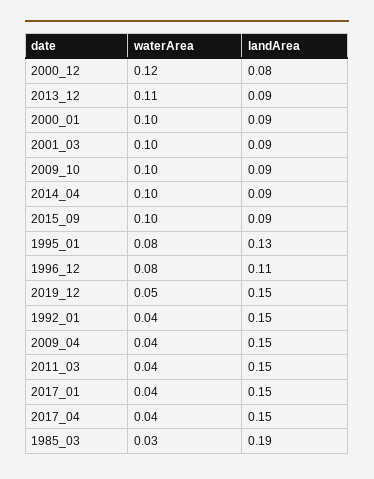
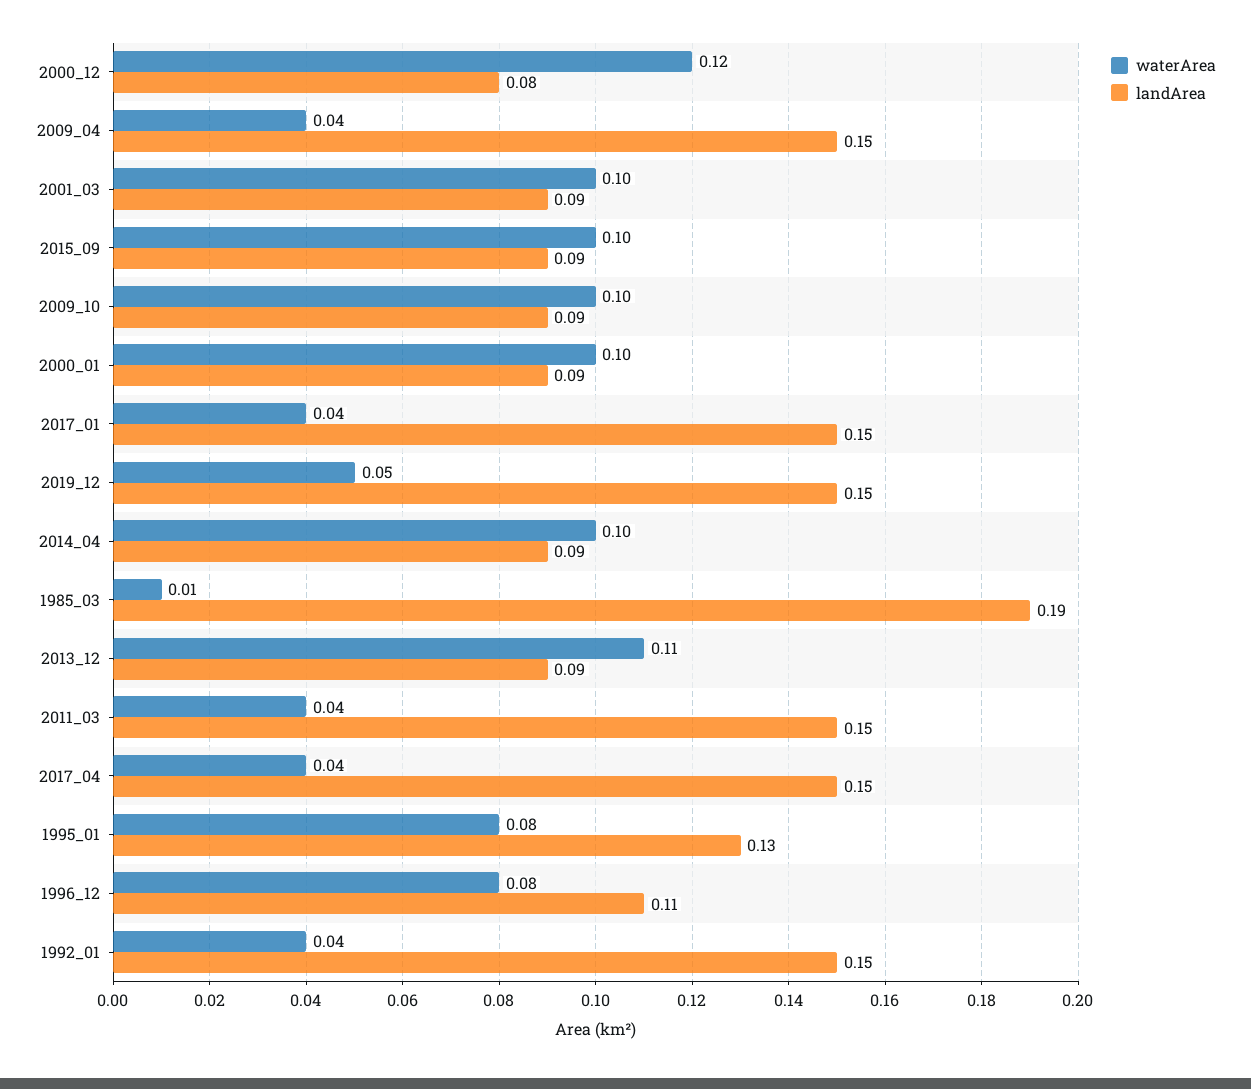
  {
    "waterArea": {
      "2000_12": 0.12,
      "2013_12": 0.11,
      "2000_01": 0.1,
      "2001_03": 0.1,
      "2009_10": 0.1,
      "2014_04": 0.1,
      "2015_09": 0.1,
      "1995_01": 0.08,
      "1996_12": 0.08,
      "2019_12": 0.05,
      "1992_01": 0.04,
      "2009_04": 0.04,
      "2011_03": 0.04,
      "2017_01": 0.04,
      "2017_04": 0.04,
-     "1985_03": 0.03
+     "1985_03": 0.01
    },
    "landArea": {
      "2000_12": 0.08,
      "2013_12": 0.09,
      "2000_01": 0.09,
      "2001_03": 0.09,
      "2009_10": 0.09,
      "2014_04": 0.09,
      "2015_09": 0.09,
      "1995_01": 0.13,
      "1996_12": 0.11,
      "2019_12": 0.15,
      "1992_01": 0.15,
      "2009_04": 0.15,
      "2011_03": 0.15,
      "2017_01": 0.15,
      "2017_04": 0.15,
      "1985_03": 0.19
    }
  }

